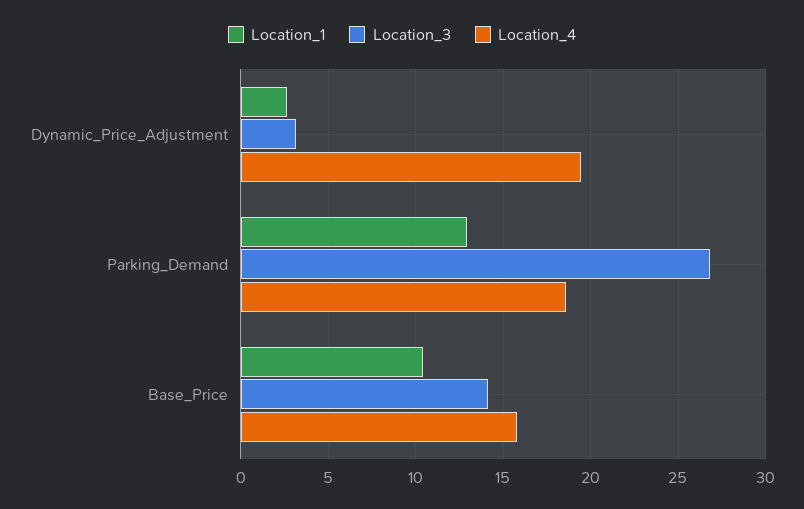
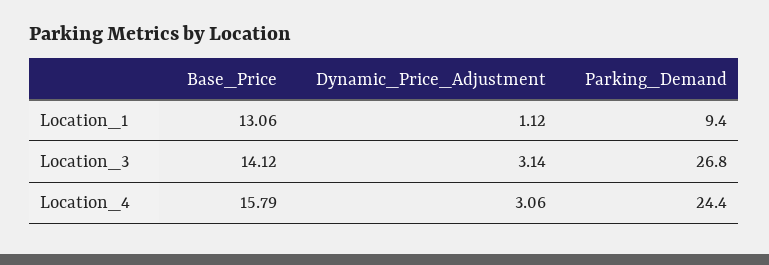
  {
    "Location_1": {
-     "Dynamic_Price_Adjustment": 2.5,
+     "Dynamic_Price_Adjustment": 1.12,
-     "Parking_Demand": 13,
+     "Parking_Demand": 9.4,
-     "Base_Price": 10.5
+     "Base_Price": 13.06
    },
    "Location_3": {
      "Dynamic_Price_Adjustment": 3.14,
      "Parking_Demand": 26.8,
      "Base_Price": 14.12
    },
    "Location_4": {
-     "Dynamic_Price_Adjustment": 19.5,
+     "Dynamic_Price_Adjustment": 3.06,
-     "Parking_Demand": 18.5,
+     "Parking_Demand": 24.4,
      "Base_Price": 15.79
    }
  }

